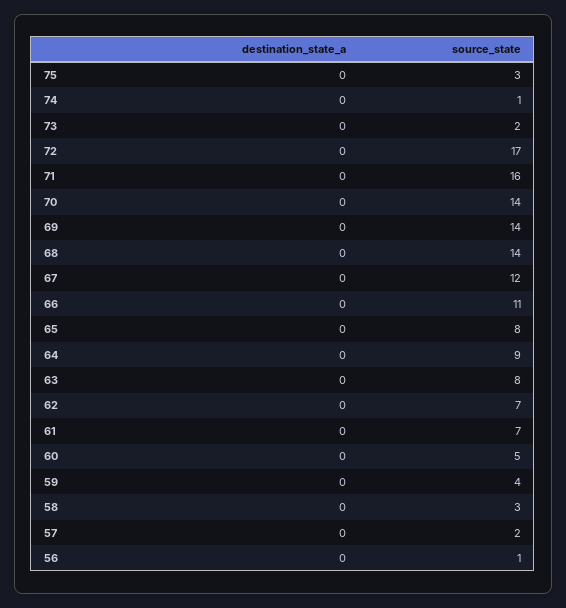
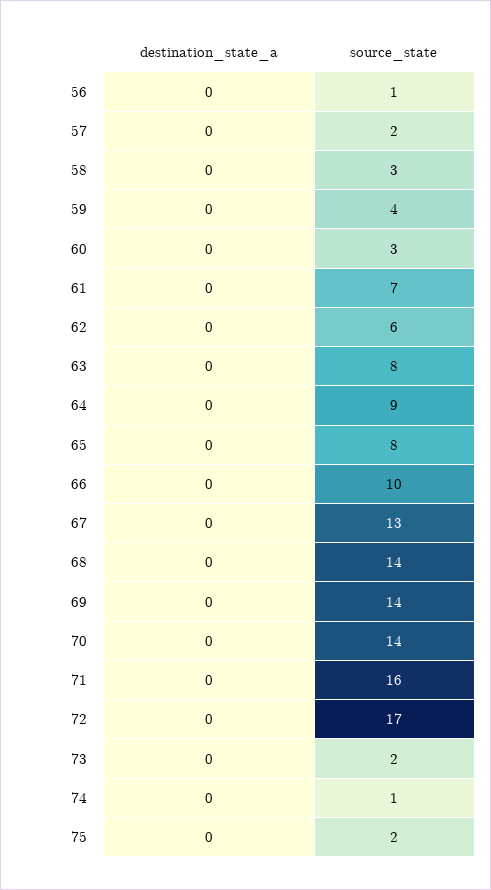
  {
    "destination_state_a": {
      "75": 0,
      "74": 0,
      "73": 0,
      "72": 0,
      "71": 0,
      "70": 0,
      "69": 0,
      "68": 0,
      "67": 0,
      "66": 0,
      "65": 0,
      "64": 0,
      "63": 0,
      "62": 0,
      "61": 0,
      "60": 0,
      "59": 0,
      "58": 0,
      "57": 0,
      "56": 0
    },
    "source_state": {
-     "75": 3,
+     "75": 2,
      "74": 1,
      "73": 2,
      "72": 17,
      "71": 16,
      "70": 14,
      "69": 14,
      "68": 14,
-     "67": 12,
+     "67": 13,
-     "66": 11,
+     "66": 10,
      "65": 8,
      "64": 9,
      "63": 8,
-     "62": 7,
+     "62": 6,
      "61": 7,
-     "60": 5,
+     "60": 3,
      "59": 4,
      "58": 3,
      "57": 2,
      "56": 1
    }
  }

